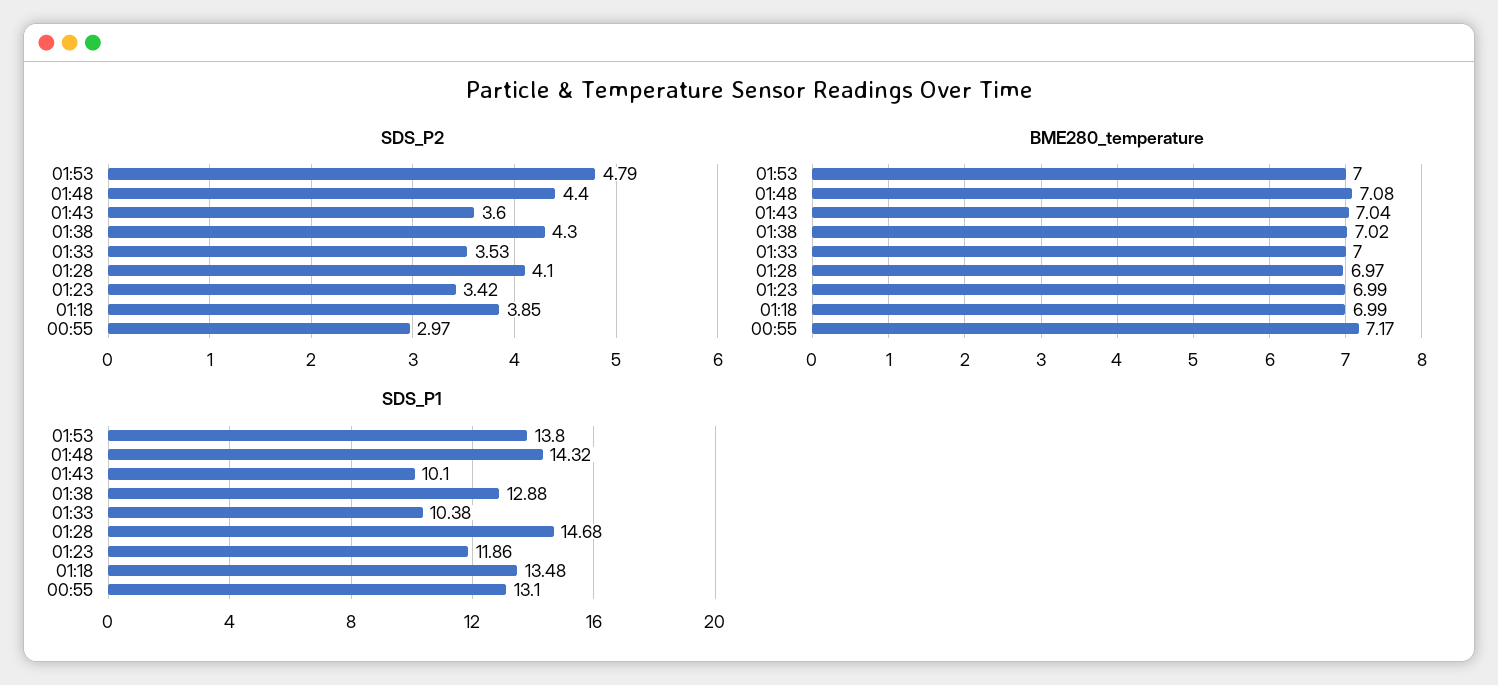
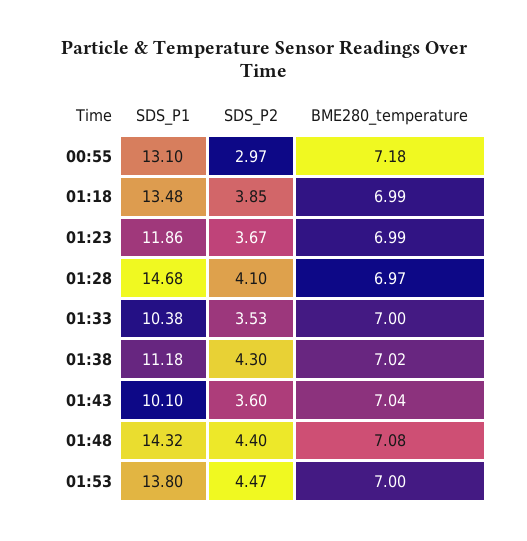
  {
    "SDS_P2": {
-     "01:53": 4.79,
+     "01:53": 4.47,
      "01:48": 4.4,
      "01:43": 3.6,
      "01:38": 4.3,
      "01:33": 3.53,
      "01:28": 4.1,
-     "01:23": 3.42,
+     "01:23": 3.67,
      "01:18": 3.85,
      "00:55": 2.97
    },
    "BME280_temperature": {
      "01:53": 7,
      "01:48": 7.08,
      "01:43": 7.04,
      "01:38": 7.02,
      "01:33": 7,
      "01:28": 6.97,
      "01:23": 6.99,
      "01:18": 6.99,
-     "00:55": 7.17
+     "00:55": 7.18
    },
    "SDS_P1": {
      "01:53": 13.8,
      "01:48": 14.32,
      "01:43": 10.1,
-     "01:38": 12.88,
+     "01:38": 11.18,
      "01:33": 10.38,
      "01:28": 14.68,
      "01:23": 11.86,
      "01:18": 13.48,
      "00:55": 13.1
    }
  }

